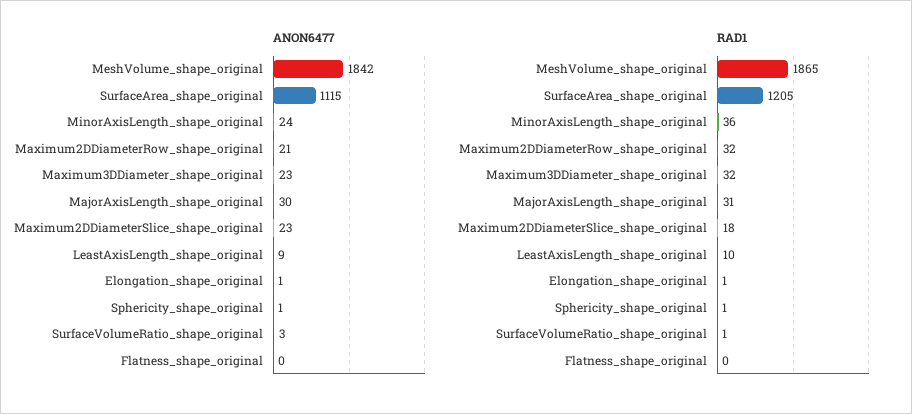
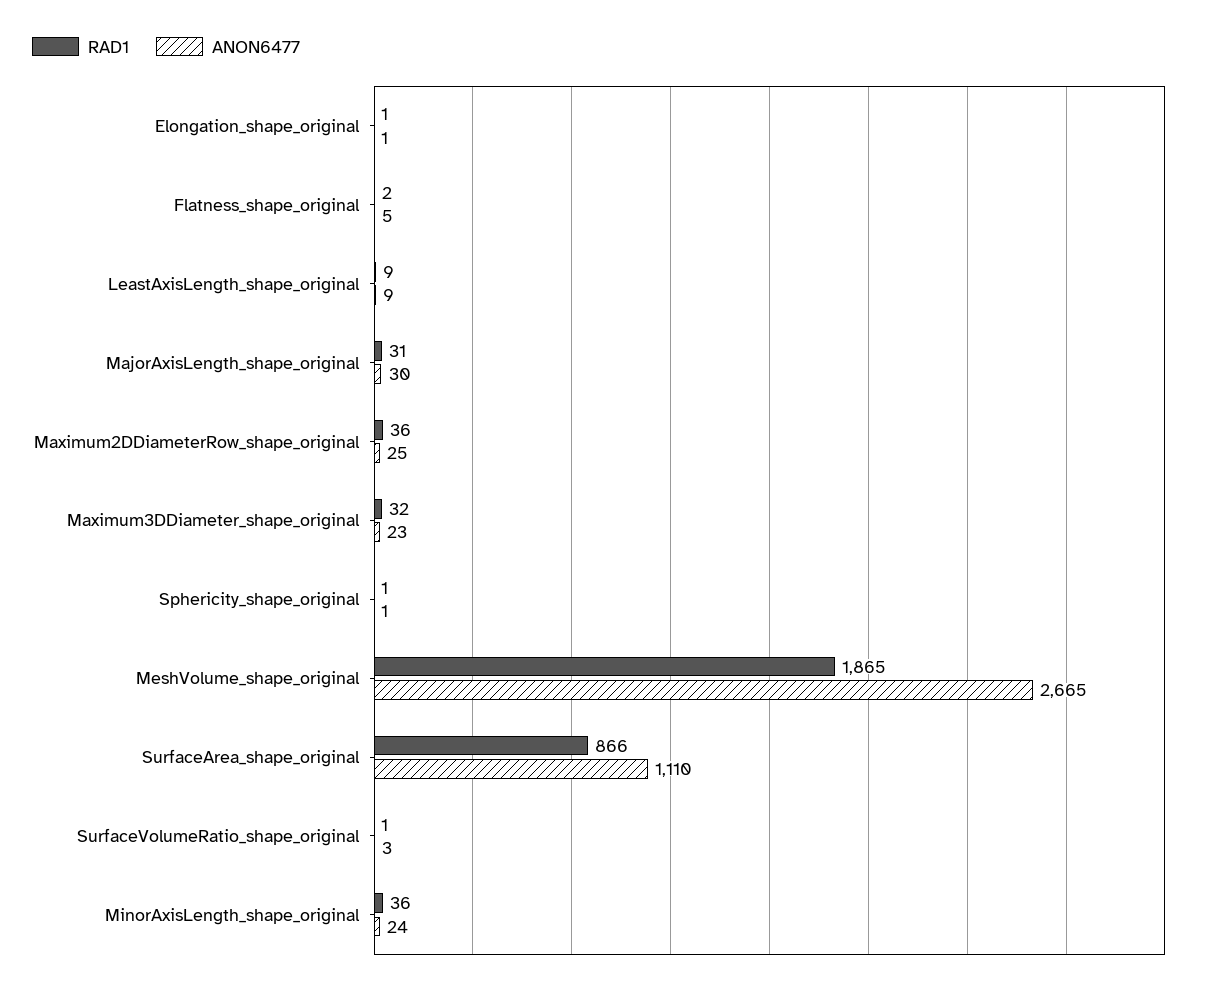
  {
    "ANON6477": {
-     "MeshVolume_shape_original": 1842,
+     "MeshVolume_shape_original": 2665,
-     "SurfaceArea_shape_original": 1115,
+     "SurfaceArea_shape_original": 1110,
      "MinorAxisLength_shape_original": 24,
-     "Maximum2DDiameterRow_shape_original": 21,
+     "Maximum2DDiameterRow_shape_original": 25,
      "Maximum3DDiameter_shape_original": 23,
      "MajorAxisLength_shape_original": 30,
-     "Maximum2DDiameterSlice_shape_original": 23,
      "LeastAxisLength_shape_original": 9,
      "Elongation_shape_original": 1,
      "Sphericity_shape_original": 1,
      "SurfaceVolumeRatio_shape_original": 3,
-     "Flatness_shape_original": 0
+     "Flatness_shape_original": 5
    },
    "RAD1": {
      "MeshVolume_shape_original": 1865,
-     "SurfaceArea_shape_original": 1205,
+     "SurfaceArea_shape_original": 866,
      "MinorAxisLength_shape_original": 36,
-     "Maximum2DDiameterRow_shape_original": 32,
+     "Maximum2DDiameterRow_shape_original": 36,
      "Maximum3DDiameter_shape_original": 32,
      "MajorAxisLength_shape_original": 31,
-     "Maximum2DDiameterSlice_shape_original": 18,
-     "LeastAxisLength_shape_original": 10,
+     "LeastAxisLength_shape_original": 9,
      "Elongation_shape_original": 1,
      "Sphericity_shape_original": 1,
      "SurfaceVolumeRatio_shape_original": 1,
-     "Flatness_shape_original": 0
+     "Flatness_shape_original": 2
    }
  }

